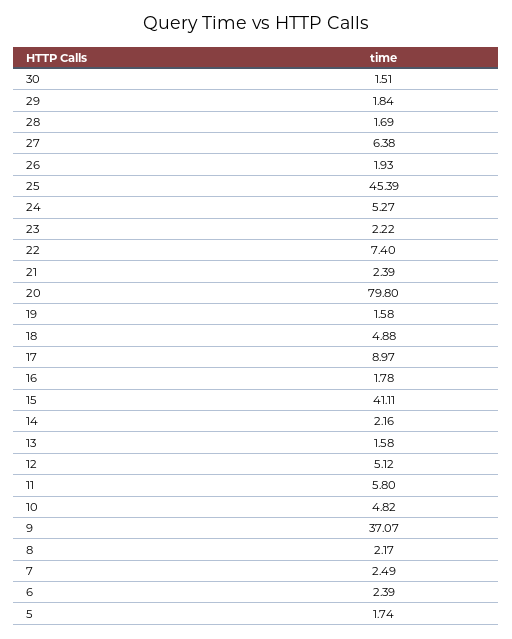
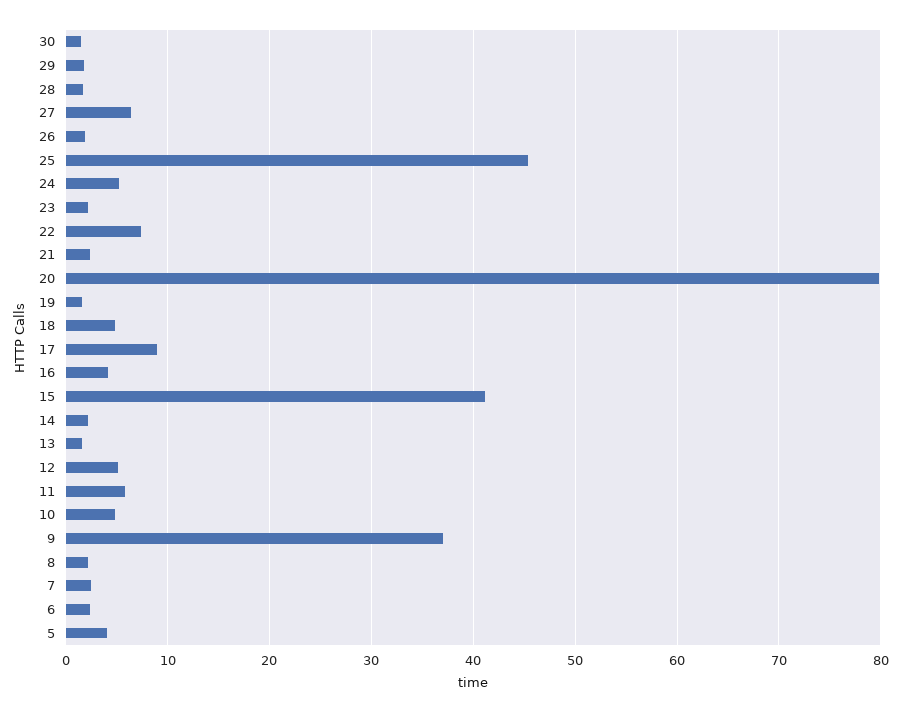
  {
    "30": 1.51,
    "29": 1.84,
    "28": 1.69,
    "27": 6.38,
    "26": 1.93,
    "25": 45.39,
    "24": 5.27,
    "23": 2.22,
    "22": 7.4,
    "21": 2.39,
    "20": 79.8,
    "19": 1.58,
    "18": 4.88,
    "17": 8.97,
-   "16": 1.78,
+   "16": 4,
    "15": 41.11,
    "14": 2.16,
    "13": 1.58,
    "12": 5.12,
    "11": 5.8,
    "10": 4.82,
    "9": 37.07,
    "8": 2.17,
    "7": 2.49,
    "6": 2.39,
-   "5": 1.74
+   "5": 4
  }

